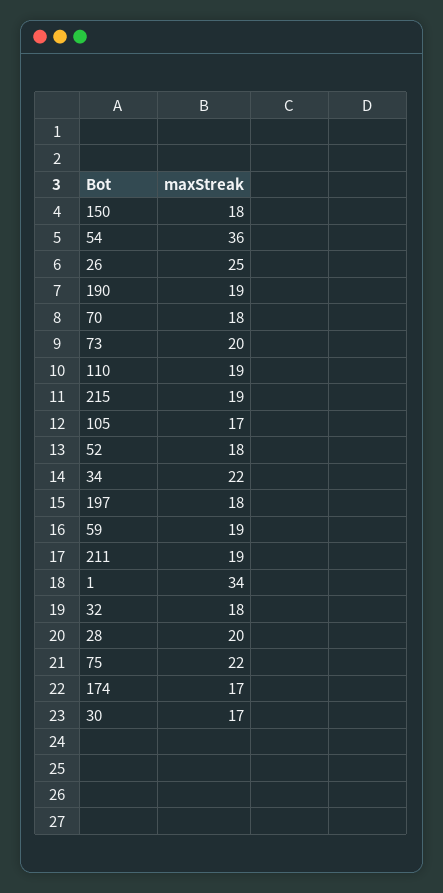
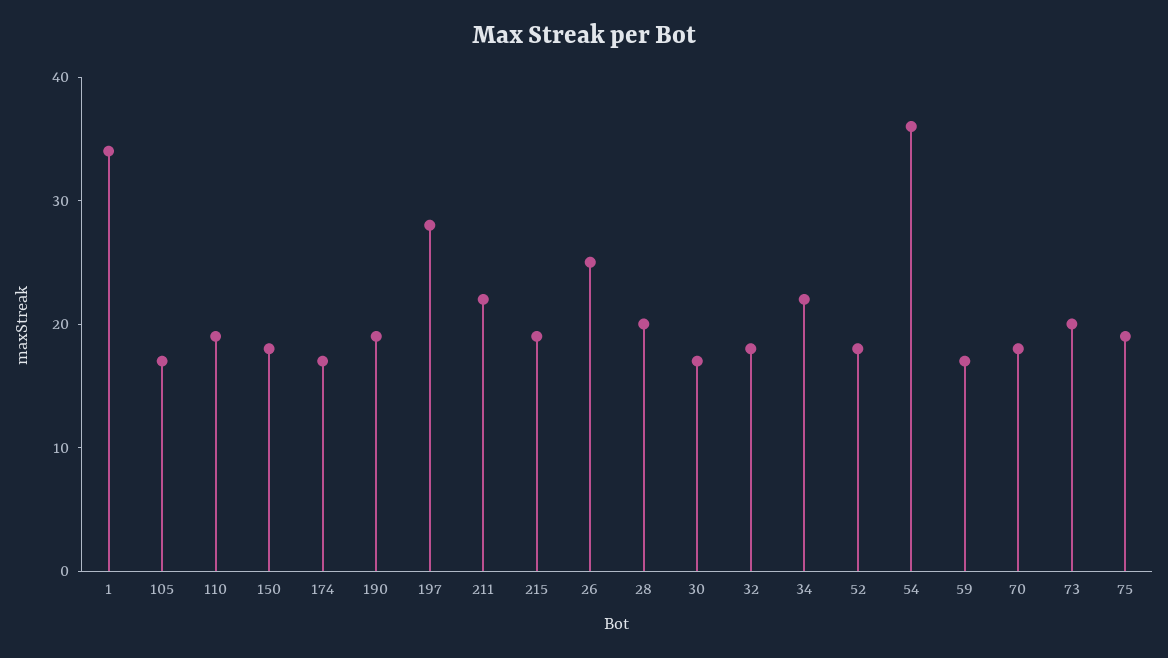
  {
    "150": 18,
    "54": 36,
    "26": 25,
    "190": 19,
    "70": 18,
    "73": 20,
    "110": 19,
    "215": 19,
    "105": 17,
    "52": 18,
    "34": 22,
-   "197": 18,
+   "197": 28,
-   "59": 19,
+   "59": 17,
-   "211": 19,
+   "211": 22,
    "1": 34,
    "32": 18,
    "28": 20,
-   "75": 22,
+   "75": 19,
    "174": 17,
    "30": 17
  }

